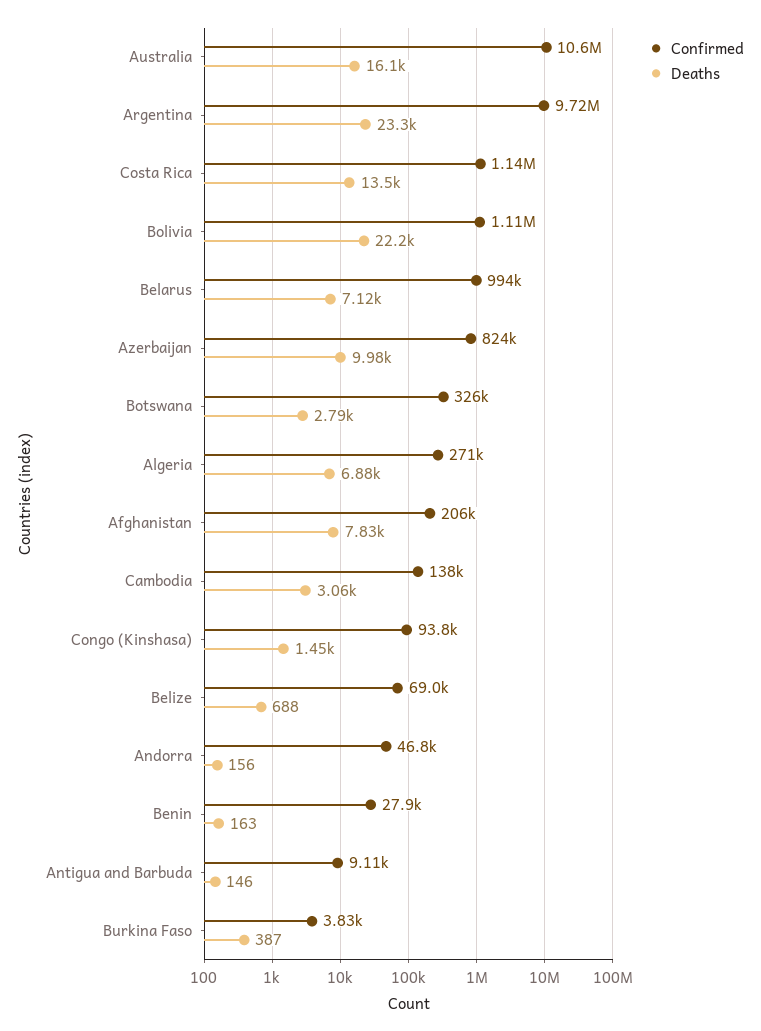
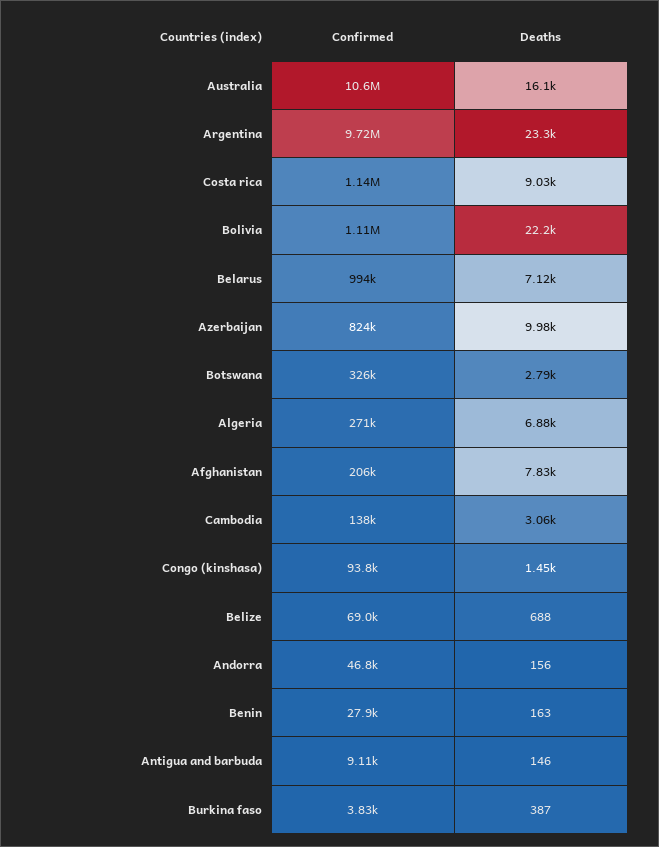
  {
    "Confirmed": {
      "Australia": 10600000,
      "Argentina": 9720000,
      "Costa Rica": 1140000,
      "Bolivia": 1110000,
      "Belarus": 994000,
      "Azerbaijan": 824000,
      "Botswana": 326000,
      "Algeria": 271000,
      "Afghanistan": 206000,
      "Cambodia": 138000,
      "Congo (Kinshasa)": 93800,
      "Belize": 69000,
      "Andorra": 46800,
      "Benin": 27900,
      "Antigua and Barbuda": 9110,
      "Burkina Faso": 3830
    },
    "Deaths": {
      "Australia": 16100,
      "Argentina": 23300,
-     "Costa Rica": 13500,
+     "Costa Rica": 9030,
      "Bolivia": 22200,
      "Belarus": 7120,
      "Azerbaijan": 9980,
      "Botswana": 2790,
      "Algeria": 6880,
      "Afghanistan": 7830,
      "Cambodia": 3060,
      "Congo (Kinshasa)": 1450,
      "Belize": 688,
      "Andorra": 156,
      "Benin": 163,
      "Antigua and Barbuda": 146,
      "Burkina Faso": 387
    }
  }

